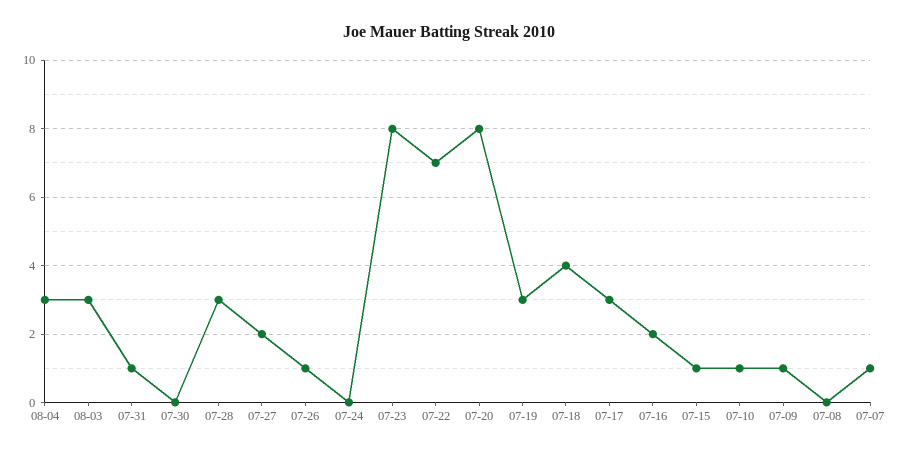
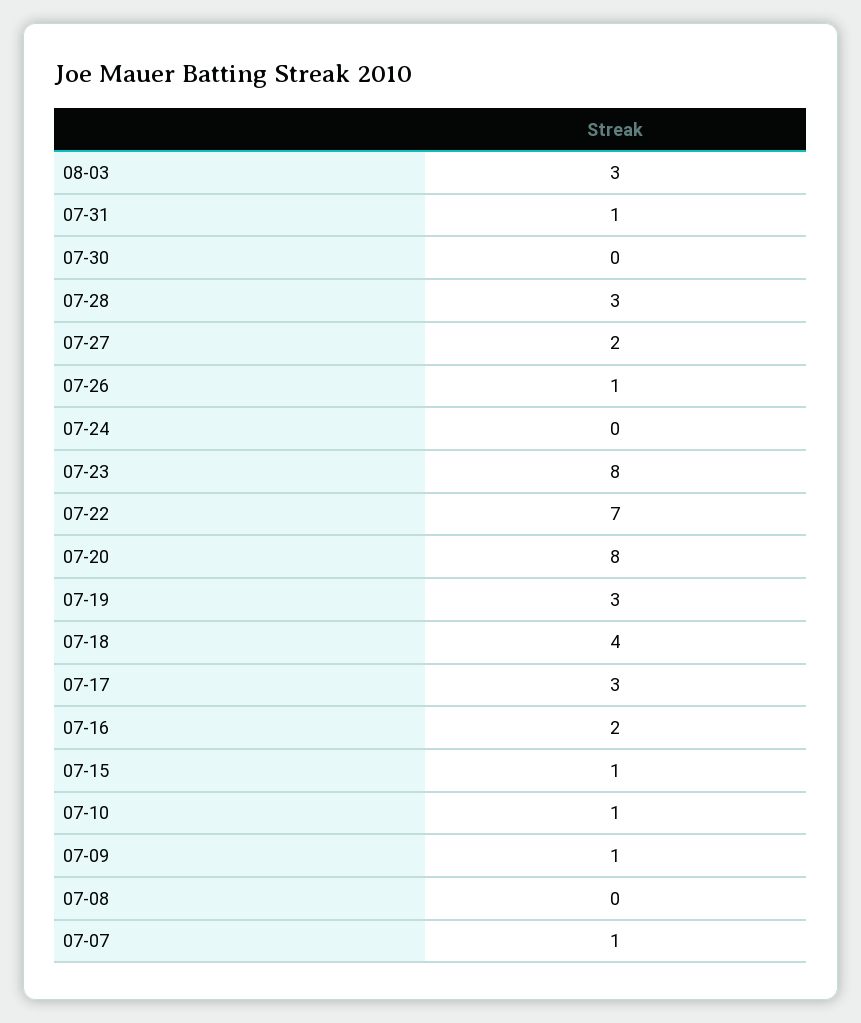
  {
-   "08-04": 3,
    "08-03": 3,
    "07-31": 1,
    "07-30": 0,
    "07-28": 3,
    "07-27": 2,
    "07-26": 1,
    "07-24": 0,
    "07-23": 8,
    "07-22": 7,
    "07-20": 8,
    "07-19": 3,
    "07-18": 4,
    "07-17": 3,
    "07-16": 2,
    "07-15": 1,
    "07-10": 1,
    "07-09": 1,
    "07-08": 0,
    "07-07": 1
  }

